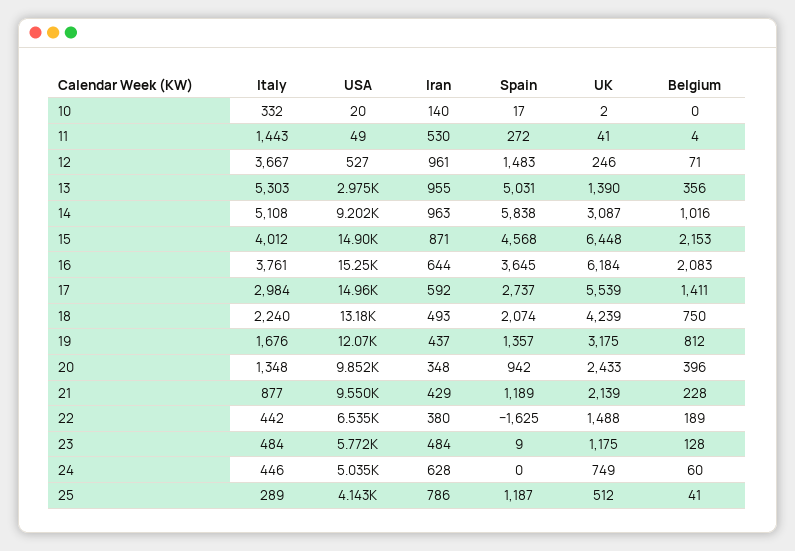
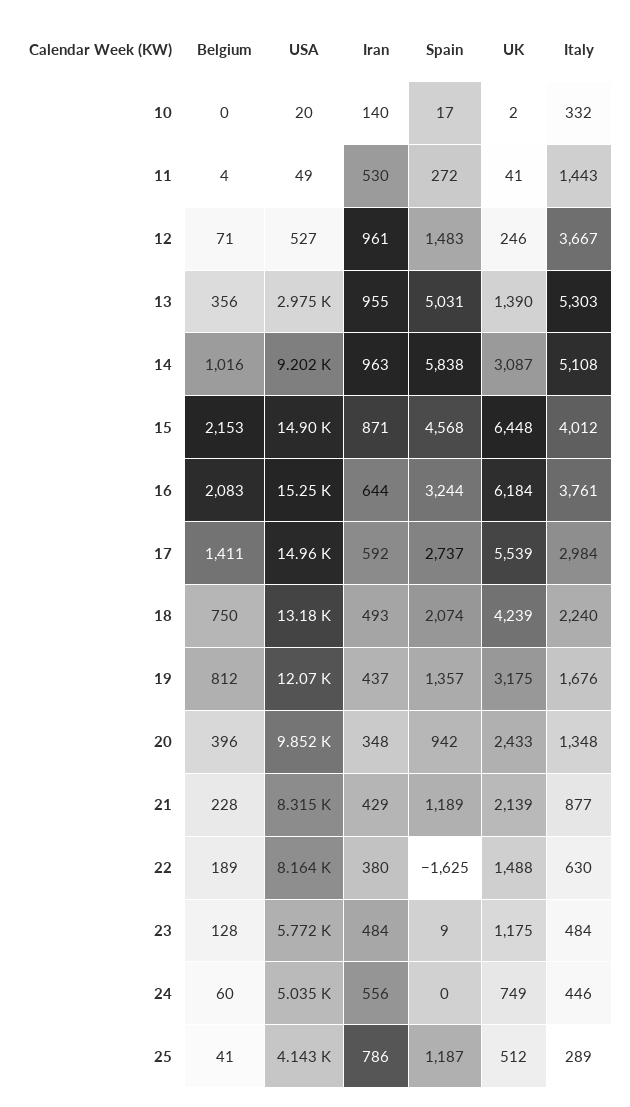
  {
    "Italy": {
      "10": 332,
      "11": 1443,
      "12": 3667,
      "13": 5303,
      "14": 5108,
      "15": 4012,
      "16": 3761,
      "17": 2984,
      "18": 2240,
      "19": 1676,
      "20": 1348,
      "21": 877,
-     "22": 442,
+     "22": 630,
      "23": 484,
      "24": 446,
      "25": 289
    },
    "USA": {
      "10": 20,
      "11": 49,
      "12": 527,
      "13": 2975,
      "14": 9202,
      "15": 14900,
      "16": 15250,
      "17": 14960,
      "18": 13180,
      "19": 12070,
      "20": 9852,
-     "21": 9550,
+     "21": 8315,
-     "22": 6535,
+     "22": 8164,
      "23": 5772,
      "24": 5035,
      "25": 4143
    },
    "Iran": {
      "10": 140,
      "11": 530,
      "12": 961,
      "13": 955,
      "14": 963,
      "15": 871,
      "16": 644,
      "17": 592,
      "18": 493,
      "19": 437,
      "20": 348,
      "21": 429,
      "22": 380,
      "23": 484,
-     "24": 628,
+     "24": 556,
      "25": 786
    },
    "Spain": {
      "10": 17,
      "11": 272,
      "12": 1483,
      "13": 5031,
      "14": 5838,
      "15": 4568,
-     "16": 3645,
+     "16": 3244,
      "17": 2737,
      "18": 2074,
      "19": 1357,
      "20": 942,
      "21": 1189,
      "22": -1625,
      "23": 9,
      "24": 0,
      "25": 1187
    },
    "UK": {
      "10": 2,
      "11": 41,
      "12": 246,
      "13": 1390,
      "14": 3087,
      "15": 6448,
      "16": 6184,
      "17": 5539,
      "18": 4239,
      "19": 3175,
      "20": 2433,
      "21": 2139,
      "22": 1488,
      "23": 1175,
      "24": 749,
      "25": 512
    },
    "Belgium": {
      "10": 0,
      "11": 4,
      "12": 71,
      "13": 356,
      "14": 1016,
      "15": 2153,
      "16": 2083,
      "17": 1411,
      "18": 750,
      "19": 812,
      "20": 396,
      "21": 228,
      "22": 189,
      "23": 128,
      "24": 60,
      "25": 41
    }
  }

